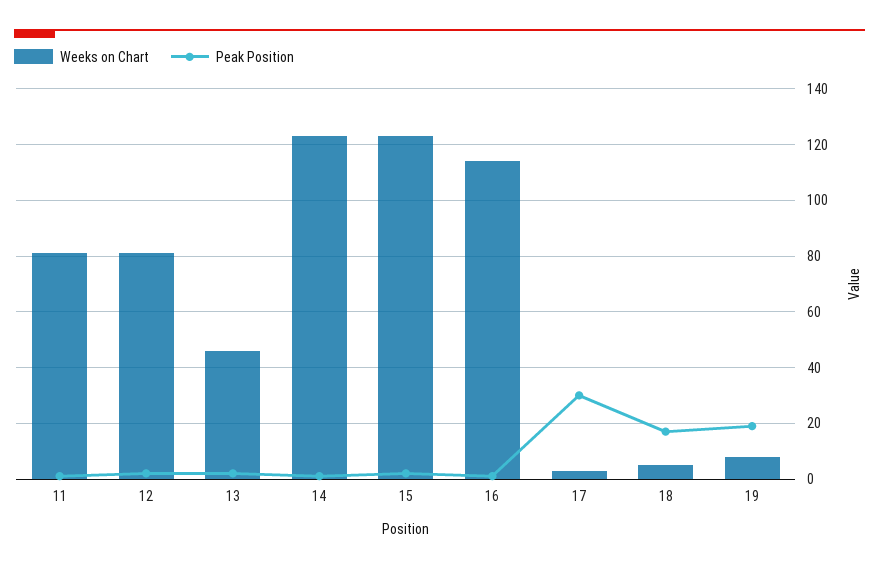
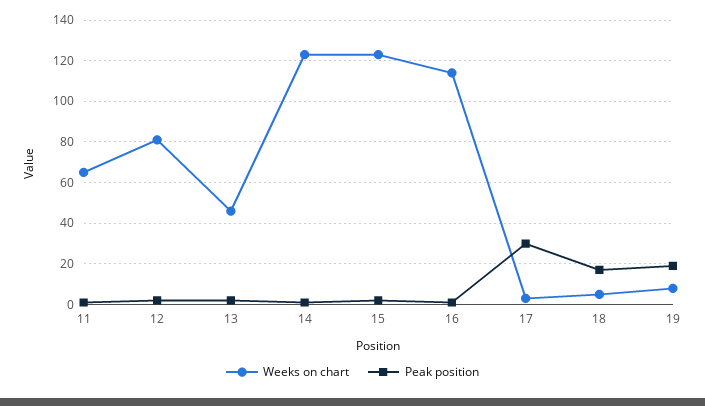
  {
    "Weeks on Chart": {
-     "11": 80,
+     "11": 65,
      "12": 80,
      "13": 45,
      "14": 125,
      "15": 125,
      "16": 115,
      "17": 5,
      "18": 5,
      "19": 10
    },
    "Peak Position": {
      "11": 0,
      "12": 0,
      "13": 0,
      "14": 0,
      "15": 0,
      "16": 0,
      "17": 30,
      "18": 15,
      "19": 20
    }
  }

